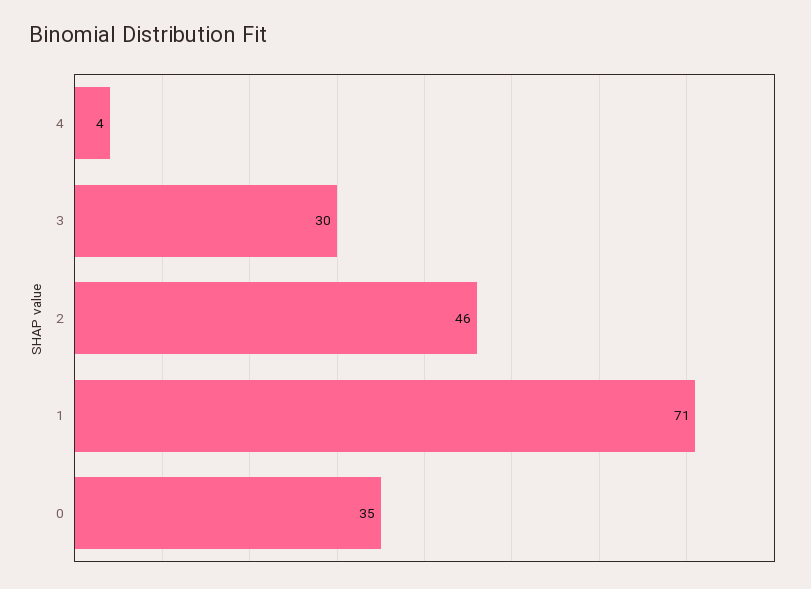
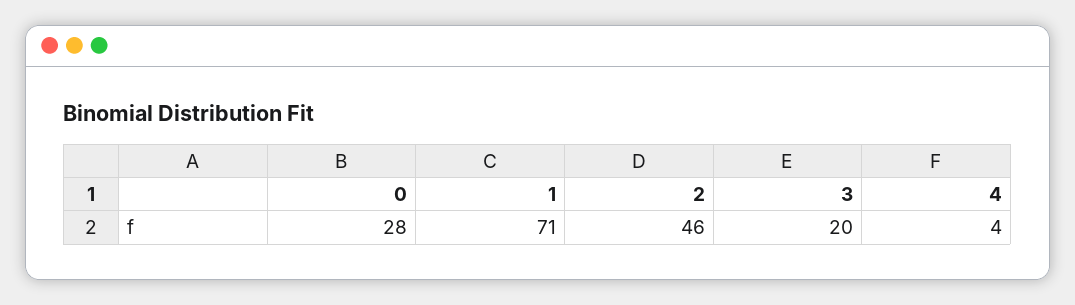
  {
    "4": 4,
-   "3": 30,
+   "3": 20,
    "2": 46,
    "1": 71,
-   "0": 35
+   "0": 28
  }

